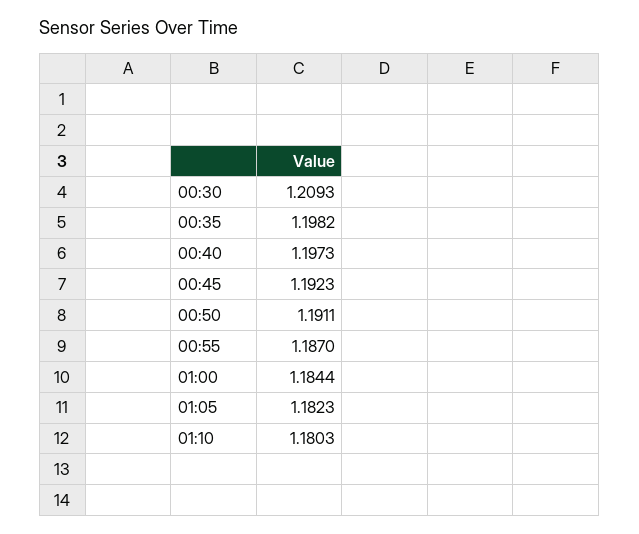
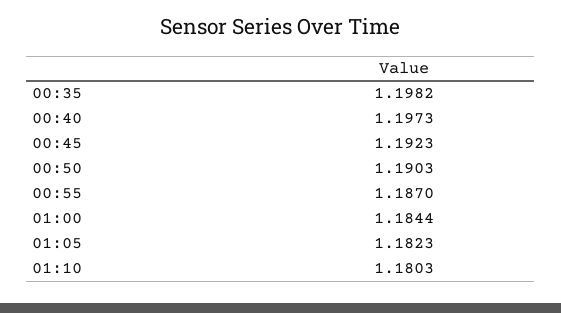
  {
-   "00:30": 1.2093,
    "00:35": 1.1982,
    "00:40": 1.1973,
    "00:45": 1.1923,
-   "00:50": 1.1911,
+   "00:50": 1.1903,
    "00:55": 1.187,
    "01:00": 1.1844,
    "01:05": 1.1823,
    "01:10": 1.1803
  }

